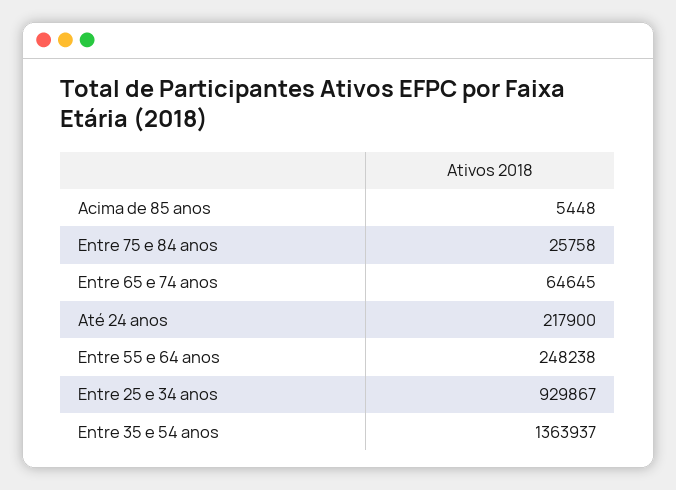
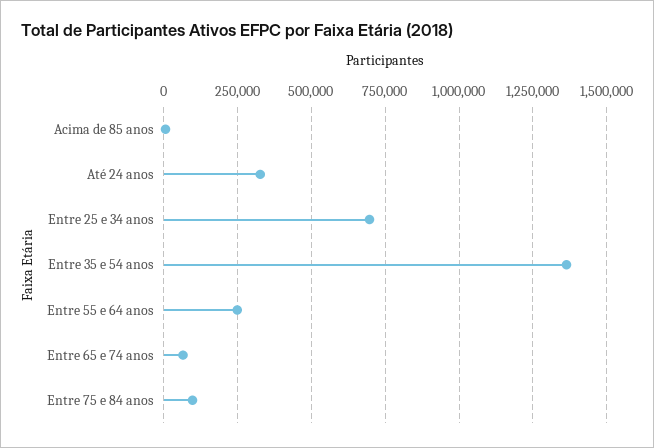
  {
    "Acima de 85 anos": 5448,
-   "Entre 75 e 84 anos": 25758,
+   "Entre 75 e 84 anos": 100000,
    "Entre 65 e 74 anos": 64645,
-   "Até 24 anos": 217900,
+   "Até 24 anos": 325000,
    "Entre 55 e 64 anos": 248238,
-   "Entre 25 e 34 anos": 929867,
+   "Entre 25 e 34 anos": 700000,
    "Entre 35 e 54 anos": 1363937
  }

